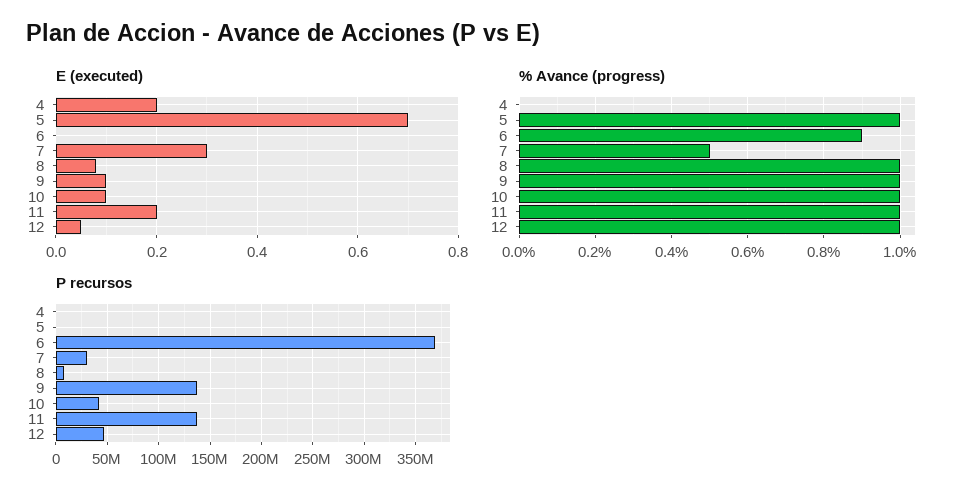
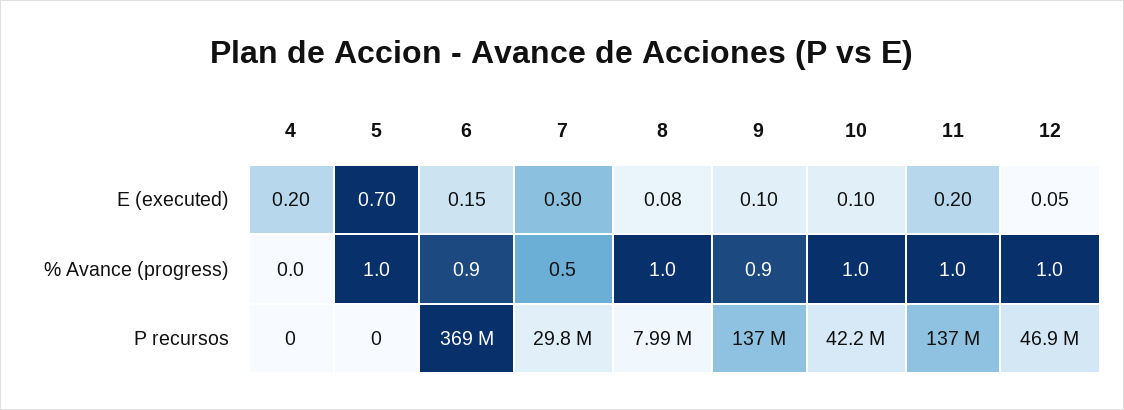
  {
    "E (executed)": {
      "4": 0.2,
      "5": 0.7,
-     "6": 0,
+     "6": 0.15,
      "7": 0.3,
      "8": 0.08,
      "9": 0.1,
      "10": 0.1,
      "11": 0.2,
      "12": 0.05
    },
    "% Avance (progress)": {
      "4": 0,
      "5": 1,
      "6": 0.9,
      "7": 0.5,
      "8": 1,
-     "9": 1,
+     "9": 0.9,
      "10": 1,
      "11": 1,
      "12": 1
    },
    "P recursos": {
      "4": 0,
      "5": 0,
      "6": 369000000,
      "7": 29800000,
      "8": 7990000,
      "9": 137000000,
      "10": 42200000,
      "11": 137000000,
      "12": 46900000
    }
  }

